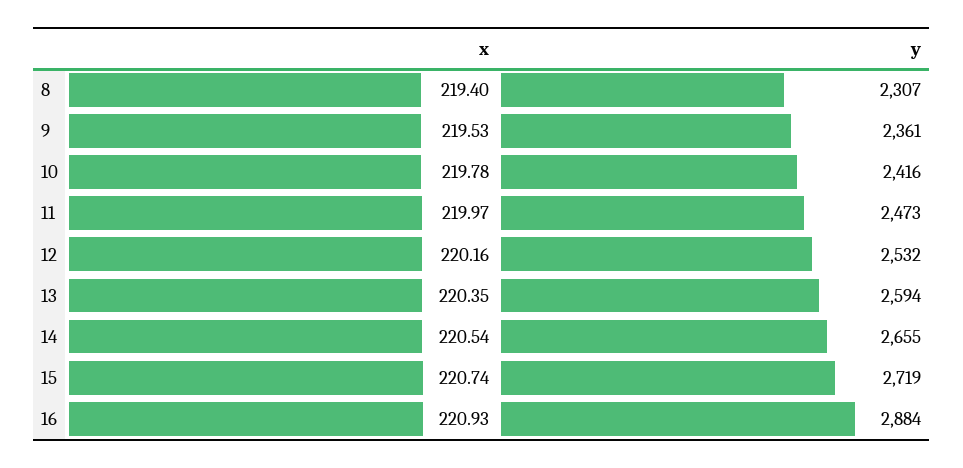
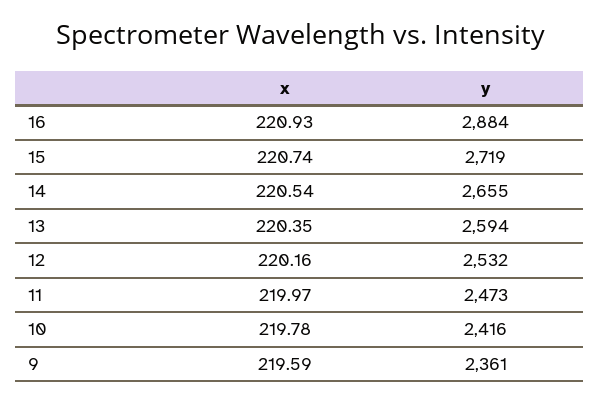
  {
    "x": {
-     "8": 219.4,
-     "9": 219.53,
+     "9": 219.59,
      "10": 219.78,
      "11": 219.97,
      "12": 220.16,
      "13": 220.35,
      "14": 220.54,
      "15": 220.74,
      "16": 220.93
    },
    "y": {
-     "8": 2307,
      "9": 2361,
      "10": 2416,
      "11": 2473,
      "12": 2532,
      "13": 2594,
      "14": 2655,
      "15": 2719,
      "16": 2884
    }
  }

